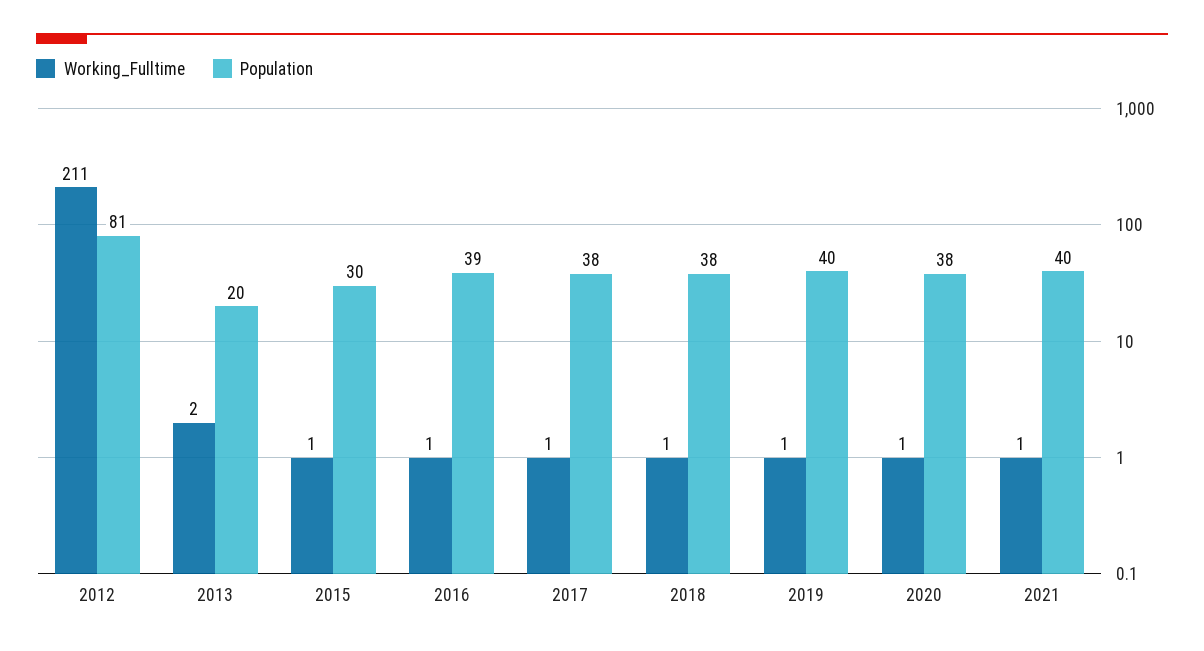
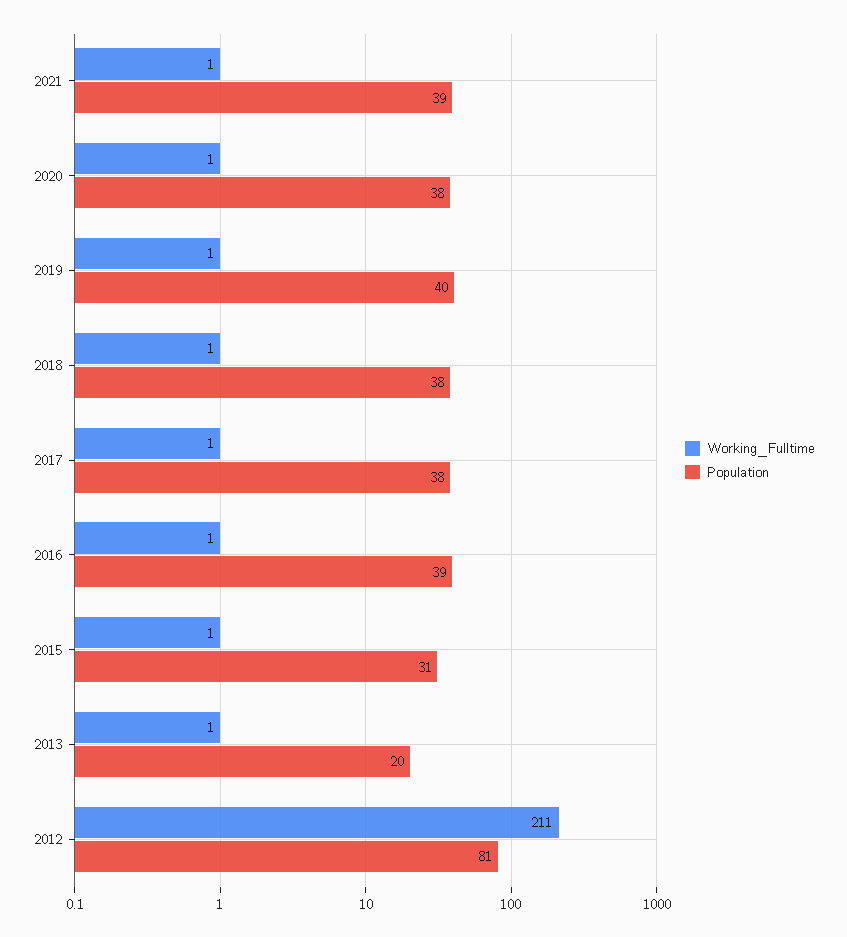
  {
    "Working_Fulltime": {
      "2012": 211,
-     "2013": 2,
+     "2013": 1,
      "2015": 1,
      "2016": 1,
      "2017": 1,
      "2018": 1,
      "2019": 1,
      "2020": 1,
      "2021": 1
    },
    "Population": {
      "2012": 81,
      "2013": 20,
-     "2015": 30,
+     "2015": 31,
      "2016": 39,
      "2017": 38,
      "2018": 38,
      "2019": 40,
      "2020": 38,
-     "2021": 40
+     "2021": 39
    }
  }

